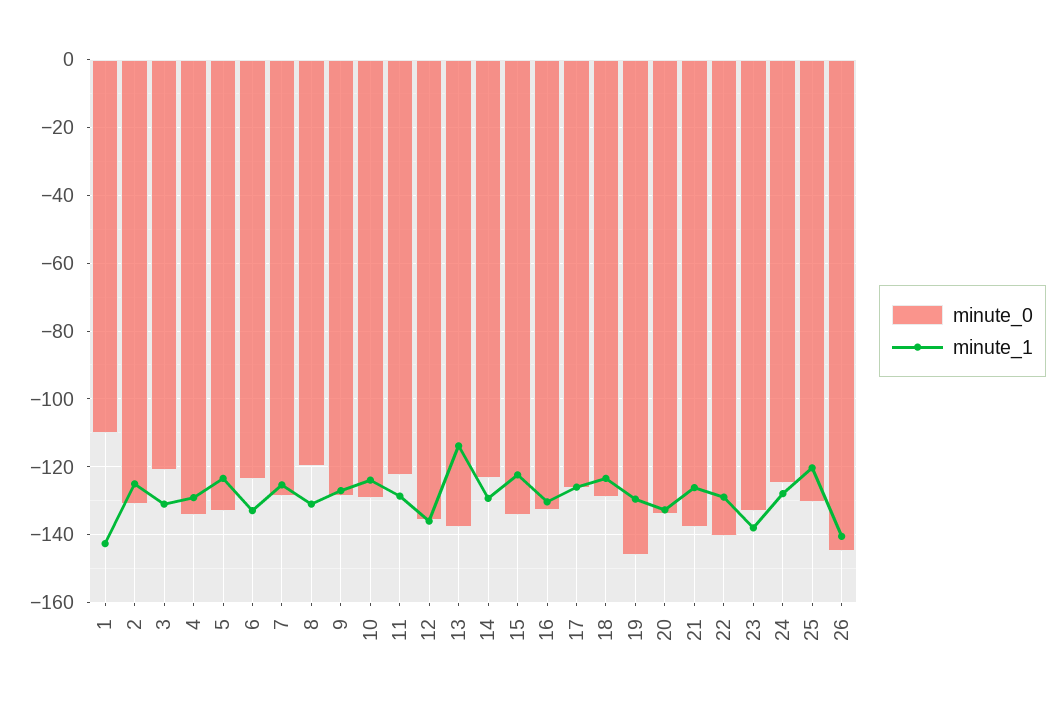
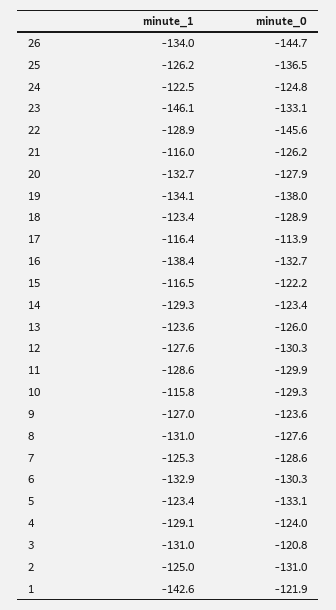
  {
    "minute_0": {
-     "1": -110,
+     "1": -121.9,
      "2": -131,
      "3": -120.8,
-     "4": -134,
+     "4": -124,
      "5": -133.1,
-     "6": -124,
+     "6": -130.3,
      "7": -128.6,
-     "8": -120,
+     "8": -127.6,
-     "9": -128,
+     "9": -123.6,
      "10": -129.3,
-     "11": -122,
+     "11": -129.9,
-     "12": -136,
+     "12": -130.3,
-     "13": -138,
+     "13": -126,
      "14": -123.4,
-     "15": -134,
+     "15": -122.2,
      "16": -132.7,
-     "17": -126,
+     "17": -113.9,
      "18": -128.9,
-     "19": -146,
+     "19": -138,
-     "20": -134,
+     "20": -127.9,
-     "21": -138,
+     "21": -126.2,
-     "22": -140,
+     "22": -145.6,
      "23": -133.1,
      "24": -124.8,
-     "25": -130,
+     "25": -136.5,
      "26": -144.7
    },
    "minute_1": {
      "1": -142.6,
      "2": -125,
      "3": -131,
      "4": -129.1,
      "5": -123.4,
      "6": -132.9,
      "7": -125.3,
      "8": -131,
      "9": -127,
-     "10": -124,
+     "10": -115.8,
      "11": -128.6,
-     "12": -136,
+     "12": -127.6,
-     "13": -114,
+     "13": -123.6,
      "14": -129.3,
-     "15": -122,
+     "15": -116.5,
-     "16": -130,
+     "16": -138.4,
-     "17": -126,
+     "17": -116.4,
      "18": -123.4,
-     "19": -130,
+     "19": -134.1,
      "20": -132.7,
-     "21": -126,
+     "21": -116,
      "22": -128.9,
-     "23": -138,
+     "23": -146.1,
-     "24": -128,
+     "24": -122.5,
-     "25": -120,
+     "25": -126.2,
-     "26": -140
+     "26": -134
    }
  }

